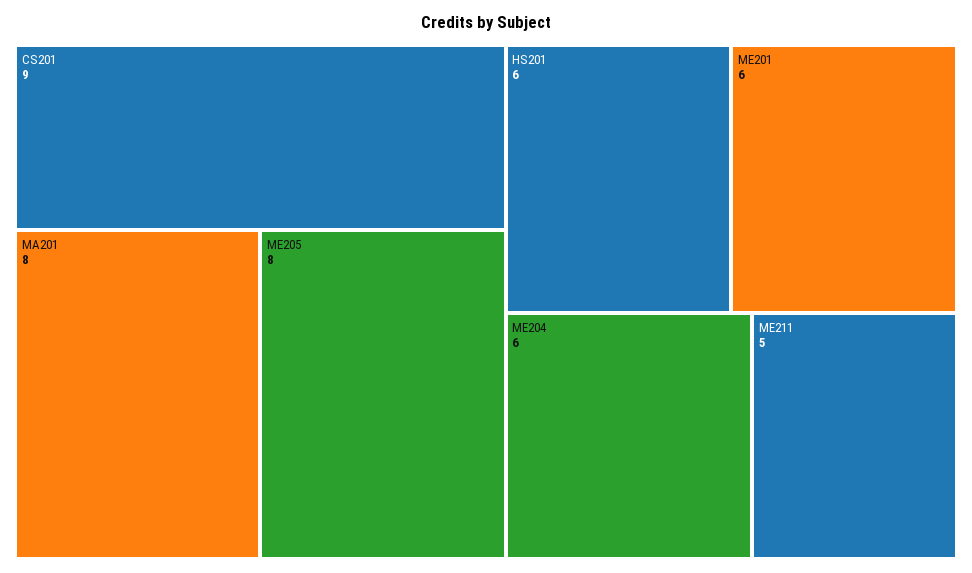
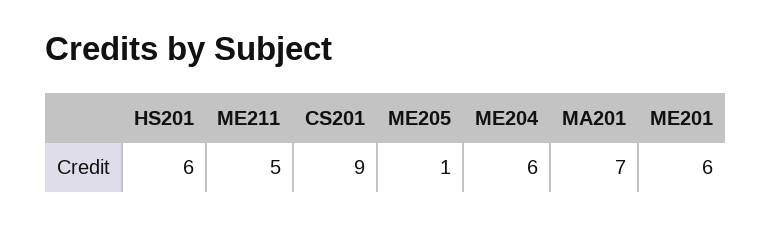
  {
    "CS201": 9,
-   "MA201": 8,
+   "MA201": 7,
-   "ME205": 8,
+   "ME205": 1,
    "HS201": 6,
    "ME201": 6,
    "ME204": 6,
    "ME211": 5
  }

